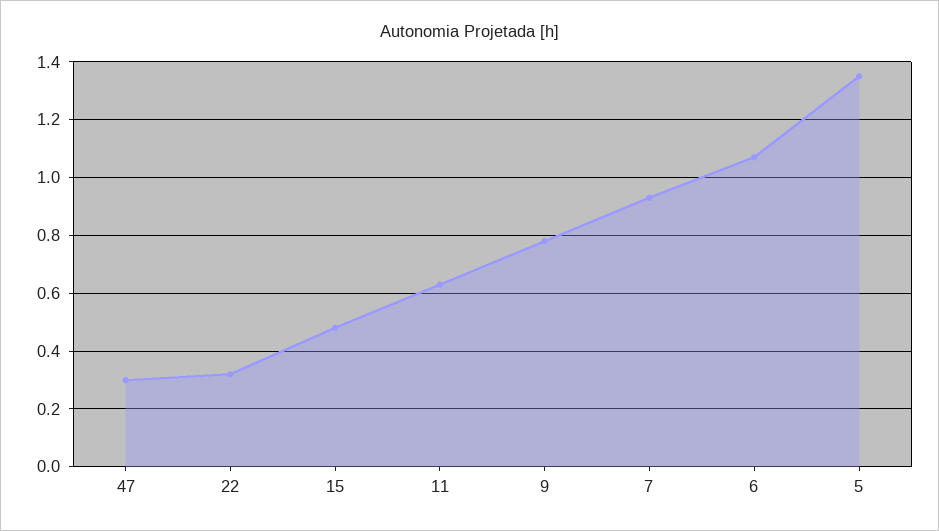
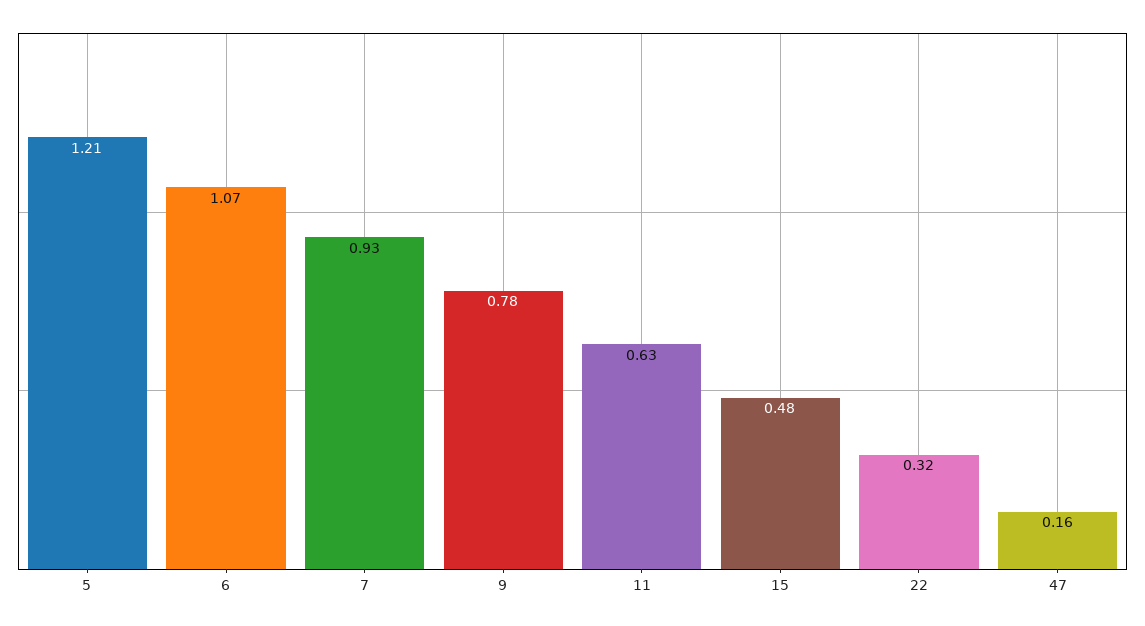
  {
-   "47": 0.3,
+   "47": 0.16,
    "22": 0.32,
    "15": 0.48,
    "11": 0.63,
    "9": 0.78,
    "7": 0.93,
    "6": 1.07,
-   "5": 1.35
+   "5": 1.21
  }

